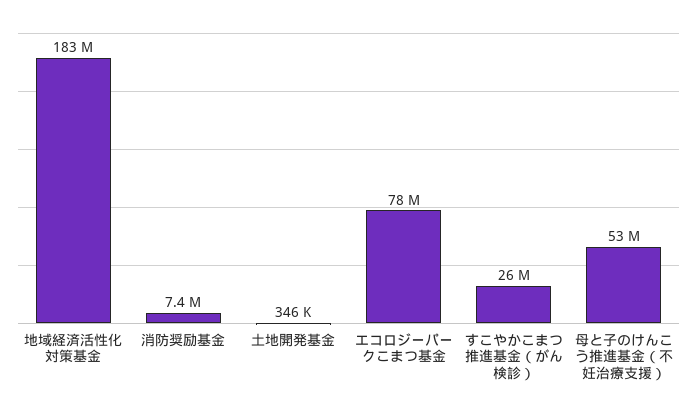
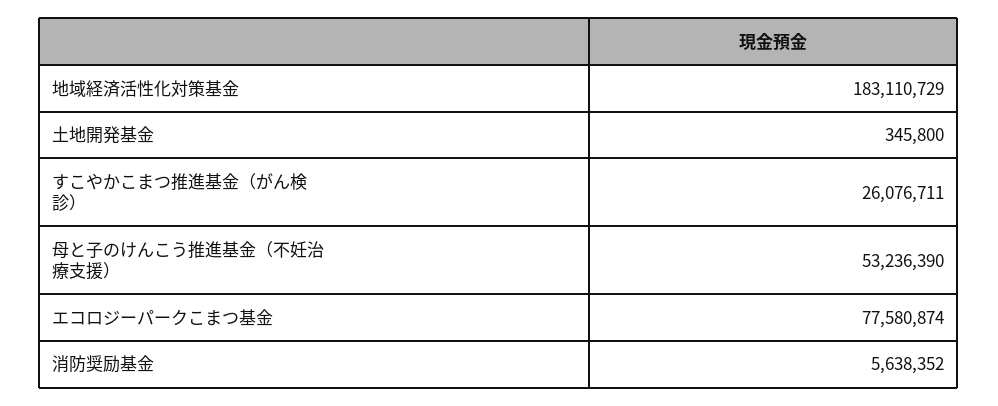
  {
    "地域経済活性化対策基金": 183110729,
-   "消防奨励基金": 7400000,
+   "消防奨励基金": 5638352,
    "土地開発基金": 345800,
    "エコロジーパークこまつ基金": 77580874,
    "すこやかこまつ推進基金（がん検診）": 26076711,
    "母と子のけんこう推進基金（不妊治療支援）": 53236390
  }

